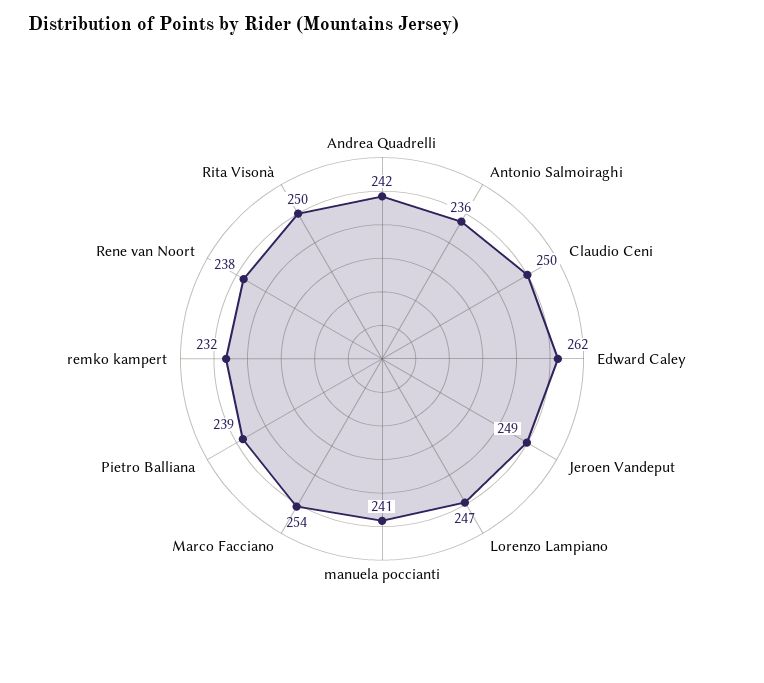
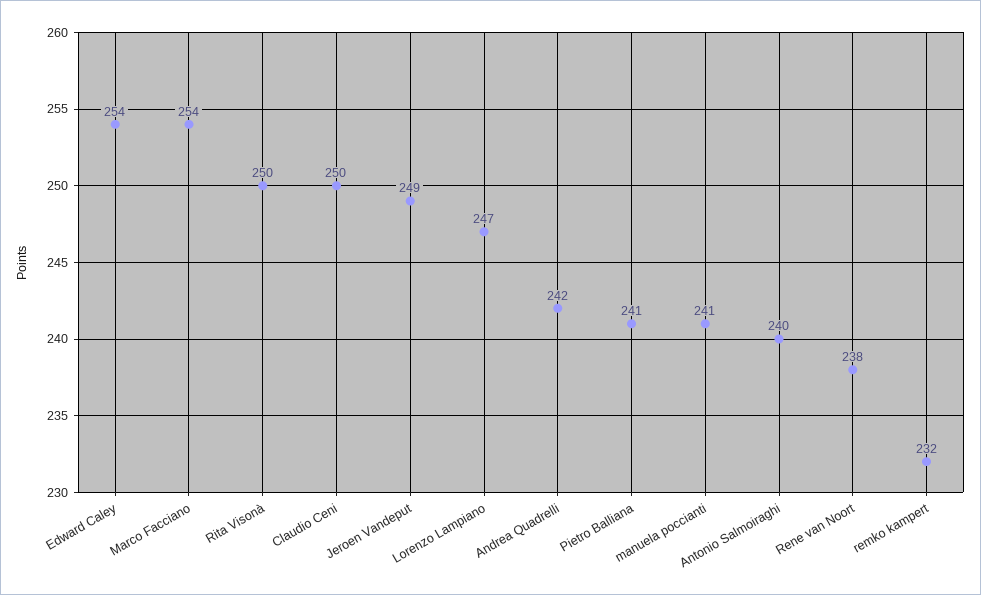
  {
    "Andrea Quadrelli": 242,
-   "Antonio Salmoiraghi": 236,
+   "Antonio Salmoiraghi": 240,
    "Claudio Ceni": 250,
-   "Edward Caley": 262,
+   "Edward Caley": 254,
    "Jeroen Vandeput": 249,
    "Lorenzo Lampiano": 247,
    "manuela poccianti": 241,
    "Marco Facciano": 254,
-   "Pietro Balliana": 239,
+   "Pietro Balliana": 241,
    "remko kampert": 232,
    "Rene van Noort": 238,
    "Rita Visonà": 250
  }

